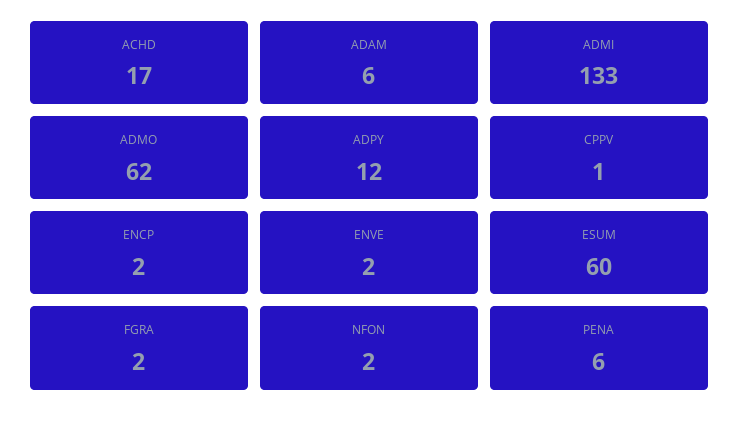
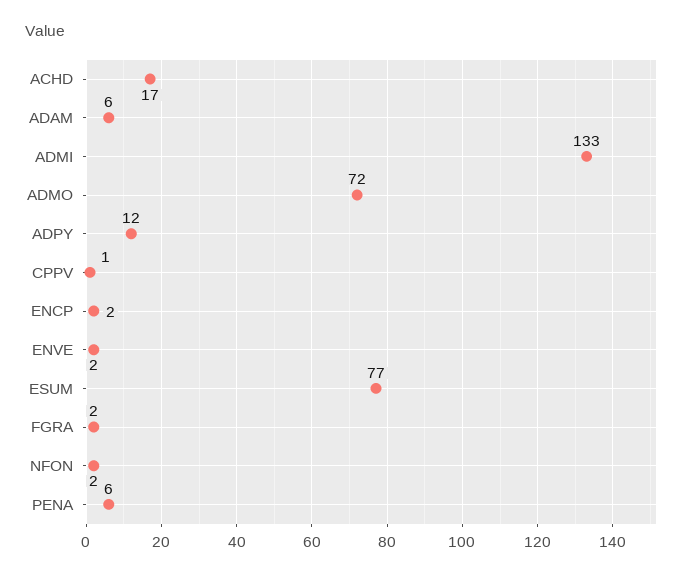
  {
    "ACHD": 17,
    "ADAM": 6,
    "ADMI": 133,
-   "ADMO": 62,
+   "ADMO": 72,
    "ADPY": 12,
    "CPPV": 1,
    "ENCP": 2,
    "ENVE": 2,
-   "ESUM": 60,
+   "ESUM": 77,
    "FGRA": 2,
    "NFON": 2,
    "PENA": 6
  }

